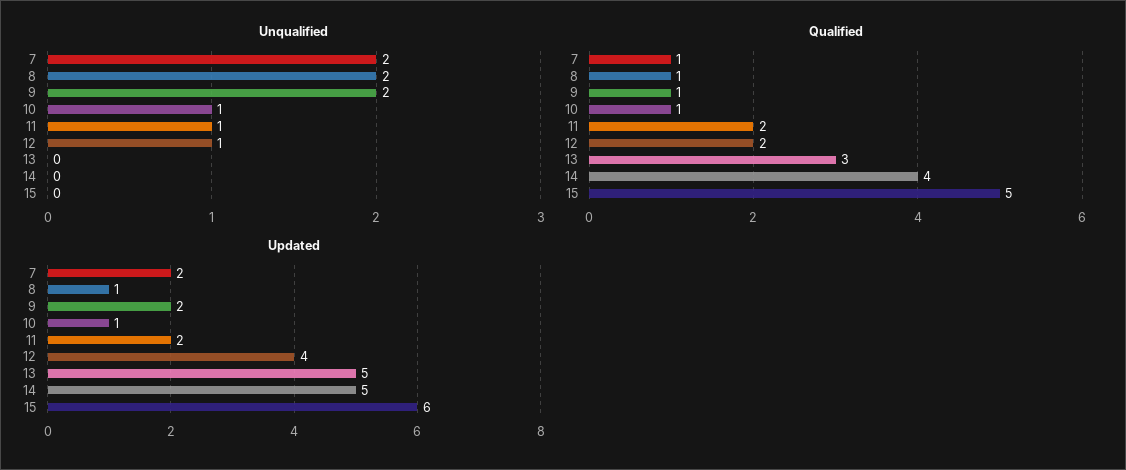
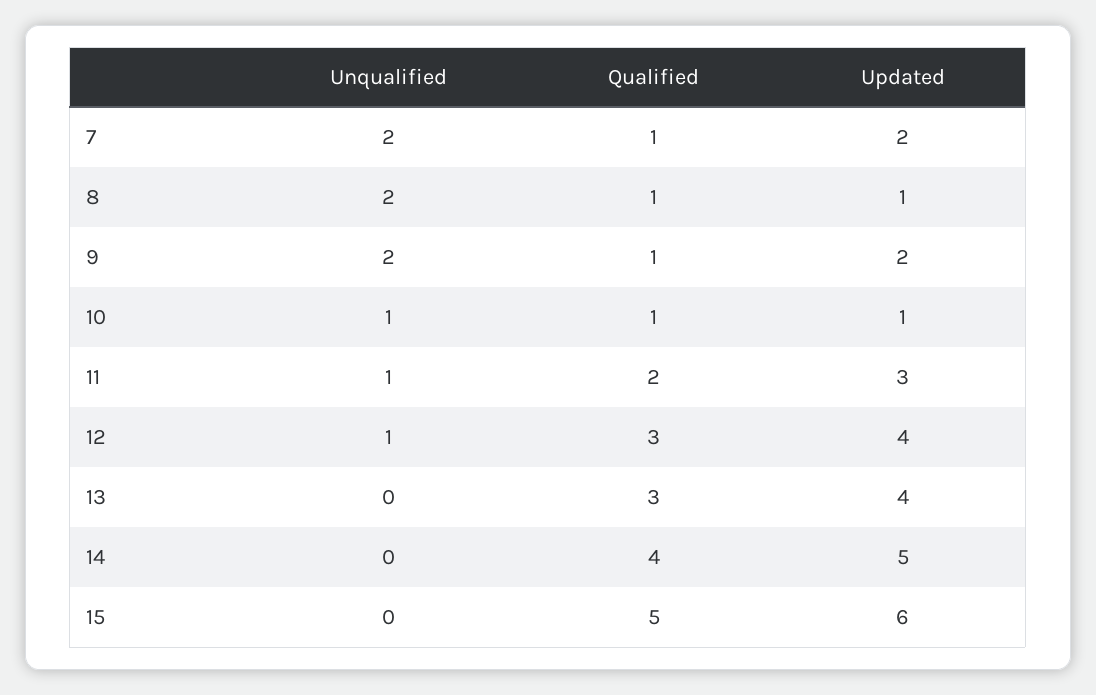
  {
    "Unqualified": {
      "7": 2,
      "8": 2,
      "9": 2,
      "10": 1,
      "11": 1,
      "12": 1,
      "13": 0,
      "14": 0,
      "15": 0
    },
    "Qualified": {
      "7": 1,
      "8": 1,
      "9": 1,
      "10": 1,
      "11": 2,
-     "12": 2,
+     "12": 3,
      "13": 3,
      "14": 4,
      "15": 5
    },
    "Updated": {
      "7": 2,
      "8": 1,
      "9": 2,
      "10": 1,
-     "11": 2,
+     "11": 3,
      "12": 4,
-     "13": 5,
+     "13": 4,
      "14": 5,
      "15": 6
    }
  }

